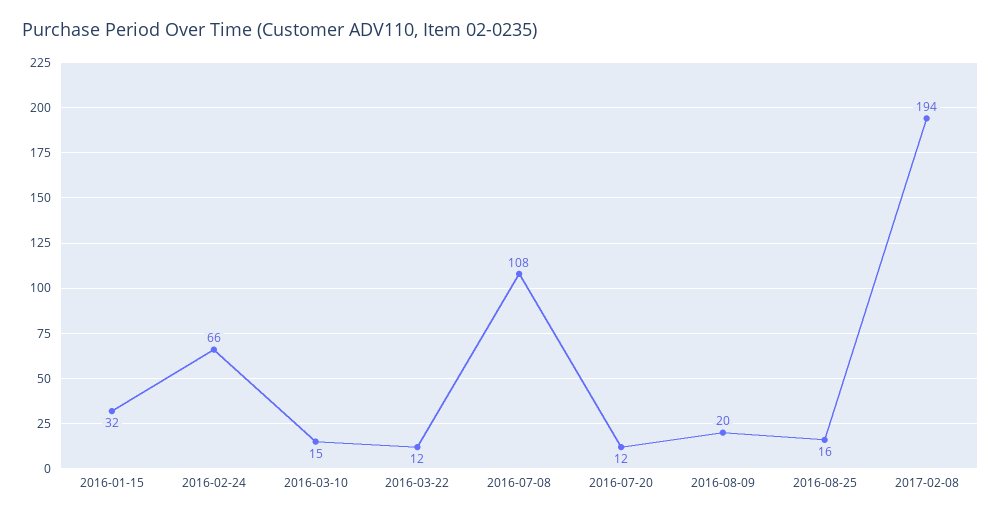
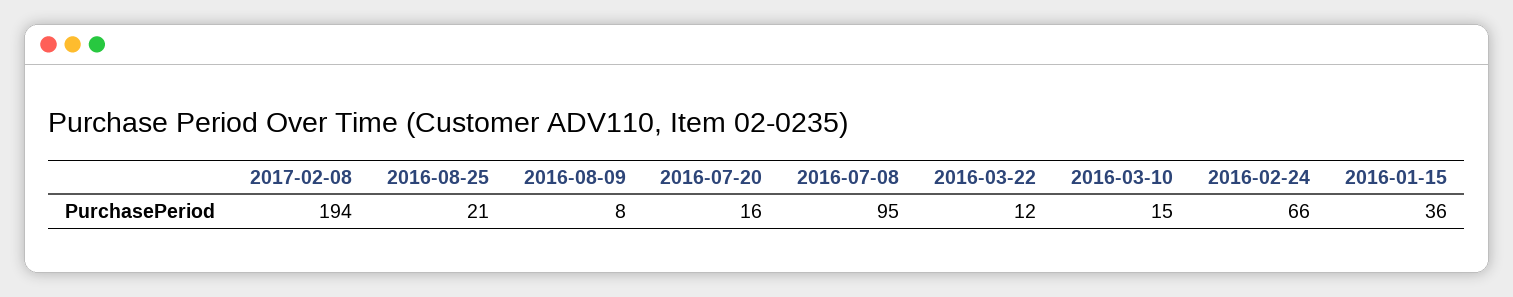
  {
-   "2016-01-15": 32,
+   "2016-01-15": 36,
    "2016-02-24": 66,
    "2016-03-10": 15,
    "2016-03-22": 12,
-   "2016-07-08": 108,
+   "2016-07-08": 95,
-   "2016-07-20": 12,
+   "2016-07-20": 16,
-   "2016-08-09": 20,
+   "2016-08-09": 8,
-   "2016-08-25": 16,
+   "2016-08-25": 21,
    "2017-02-08": 194
  }

